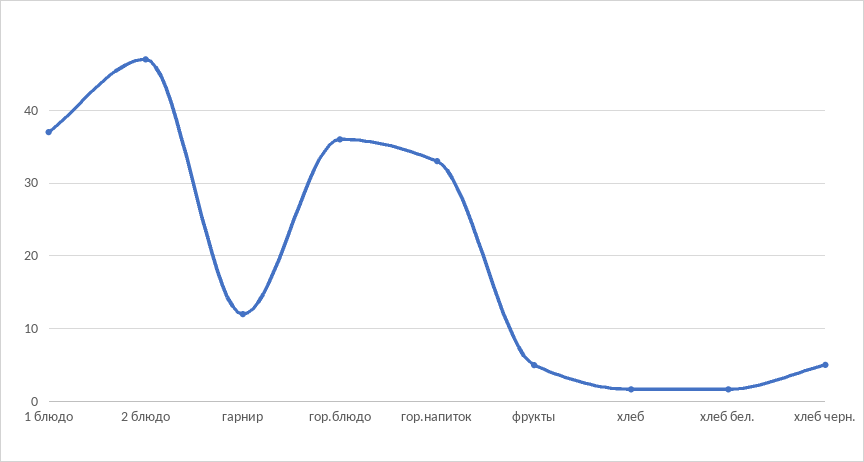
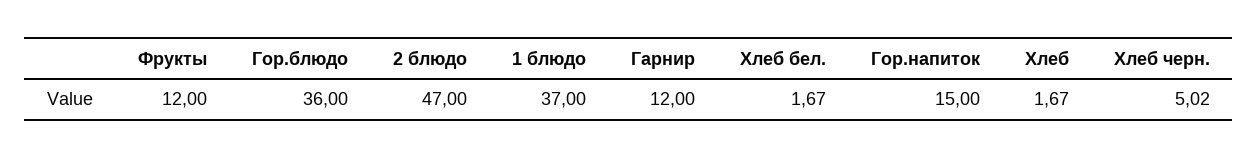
  {
    "1 блюдо": 37,
    "2 блюдо": 47,
    "гарнир": 12,
    "гор.блюдо": 36,
-   "гор.напиток": 33,
+   "гор.напиток": 15,
-   "фрукты": 5,
+   "фрукты": 12,
    "хлеб": 1.67,
    "хлеб бел.": 1.67,
    "хлеб черн.": 5.02
  }

